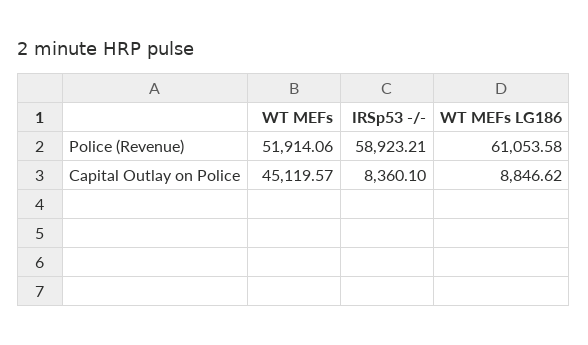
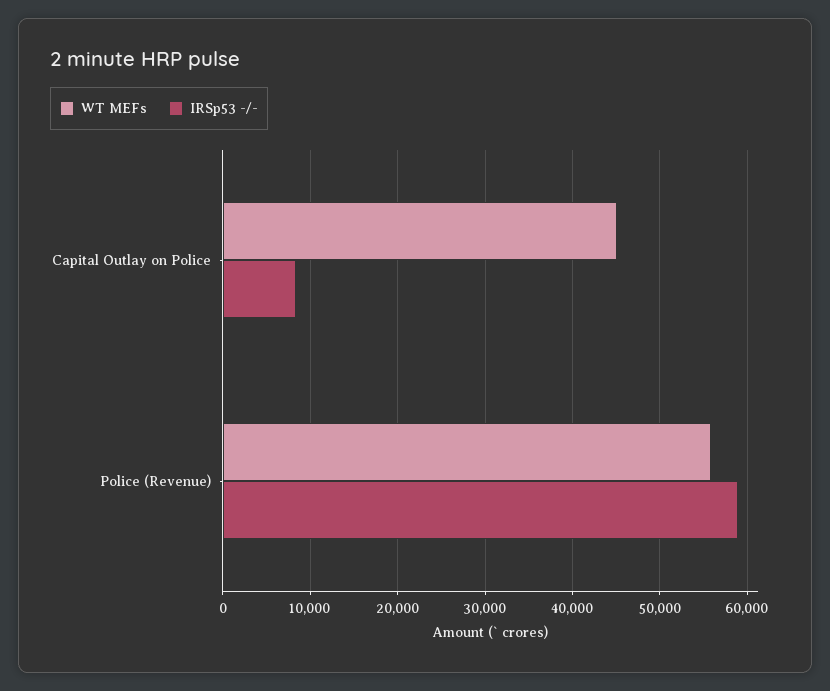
  {
    "WT MEFs": {
-     "Police (Revenue)": 51914.06,
+     "Police (Revenue)": 56000,
      "Capital Outlay on Police": 45119.57
    },
    "IRSp53 -/-": {
      "Police (Revenue)": 58923.21,
      "Capital Outlay on Police": 8360.1
-   },
+   }
-   "WT MEFs LG186": {
-     "Police (Revenue)": 61053.58,
-     "Capital Outlay on Police": 8846.62
-   }
  }

